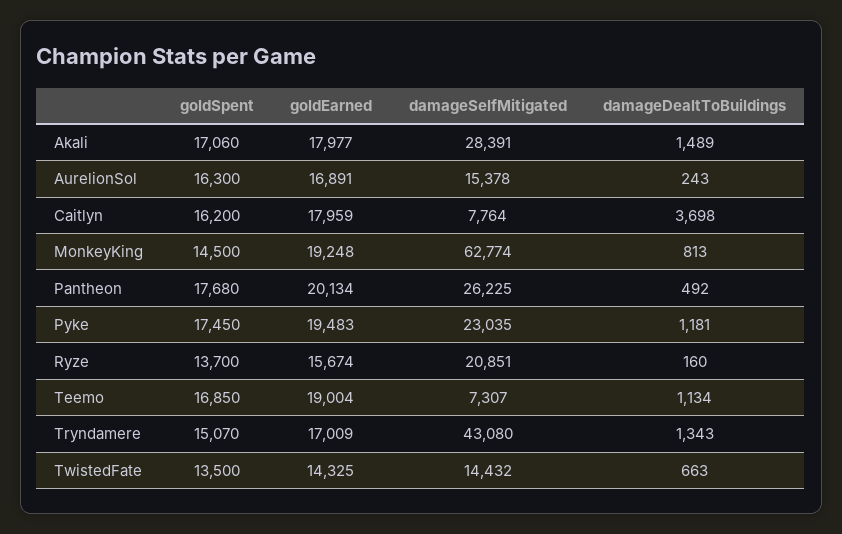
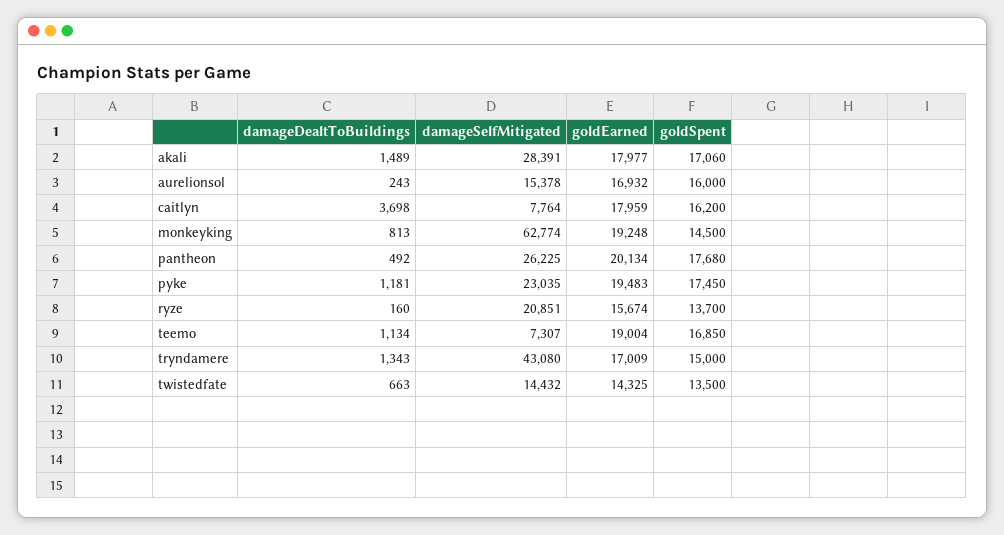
  {
    "goldSpent": {
      "Akali": 17060,
-     "AurelionSol": 16300,
+     "AurelionSol": 16000,
      "Caitlyn": 16200,
      "MonkeyKing": 14500,
      "Pantheon": 17680,
      "Pyke": 17450,
      "Ryze": 13700,
      "Teemo": 16850,
-     "Tryndamere": 15070,
+     "Tryndamere": 15000,
      "TwistedFate": 13500
    },
    "goldEarned": {
      "Akali": 17977,
-     "AurelionSol": 16891,
+     "AurelionSol": 16932,
      "Caitlyn": 17959,
      "MonkeyKing": 19248,
      "Pantheon": 20134,
      "Pyke": 19483,
      "Ryze": 15674,
      "Teemo": 19004,
      "Tryndamere": 17009,
      "TwistedFate": 14325
    },
    "damageSelfMitigated": {
      "Akali": 28391,
      "AurelionSol": 15378,
      "Caitlyn": 7764,
      "MonkeyKing": 62774,
      "Pantheon": 26225,
      "Pyke": 23035,
      "Ryze": 20851,
      "Teemo": 7307,
      "Tryndamere": 43080,
      "TwistedFate": 14432
    },
    "damageDealtToBuildings": {
      "Akali": 1489,
      "AurelionSol": 243,
      "Caitlyn": 3698,
      "MonkeyKing": 813,
      "Pantheon": 492,
      "Pyke": 1181,
      "Ryze": 160,
      "Teemo": 1134,
      "Tryndamere": 1343,
      "TwistedFate": 663
    }
  }

